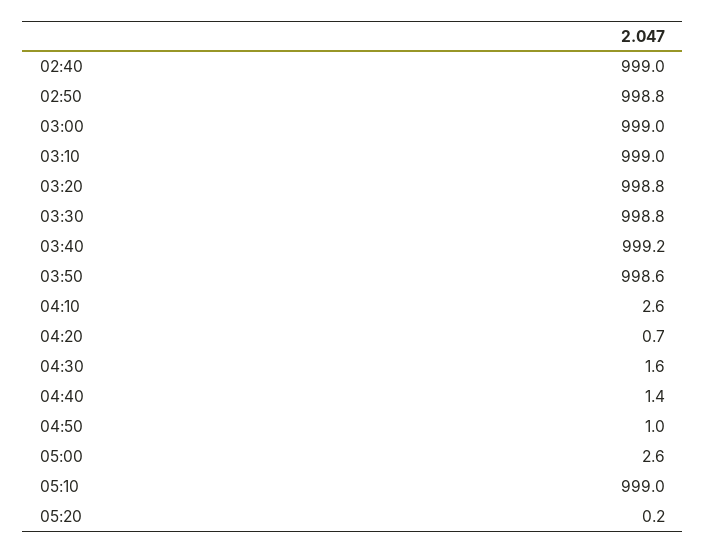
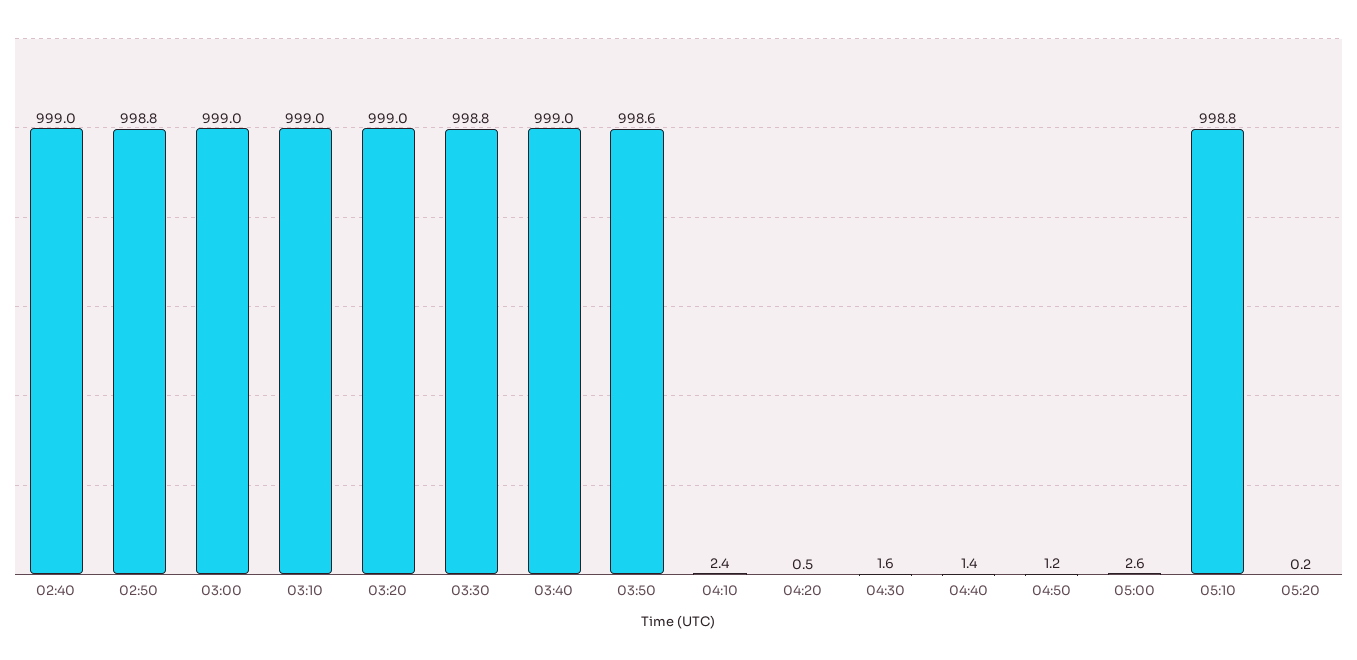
  {
    "02:40": 999,
    "02:50": 998.8,
    "03:00": 999,
    "03:10": 999,
-   "03:20": 998.8,
+   "03:20": 999,
    "03:30": 998.8,
-   "03:40": 999.2,
+   "03:40": 999,
    "03:50": 998.6,
-   "04:10": 2.6,
+   "04:10": 2.4,
-   "04:20": 0.7,
+   "04:20": 0.5,
    "04:30": 1.6,
    "04:40": 1.4,
-   "04:50": 1,
+   "04:50": 1.2,
    "05:00": 2.6,
-   "05:10": 999,
+   "05:10": 998.8,
    "05:20": 0.2
  }

